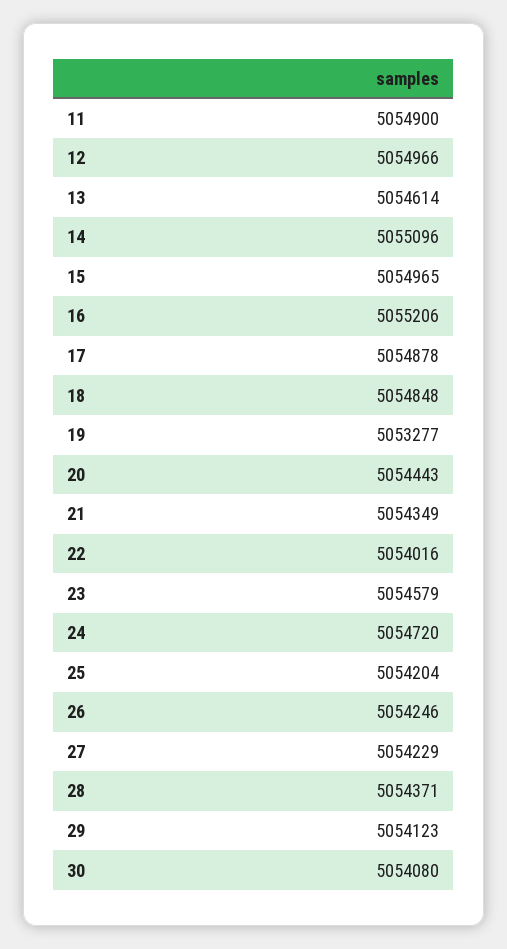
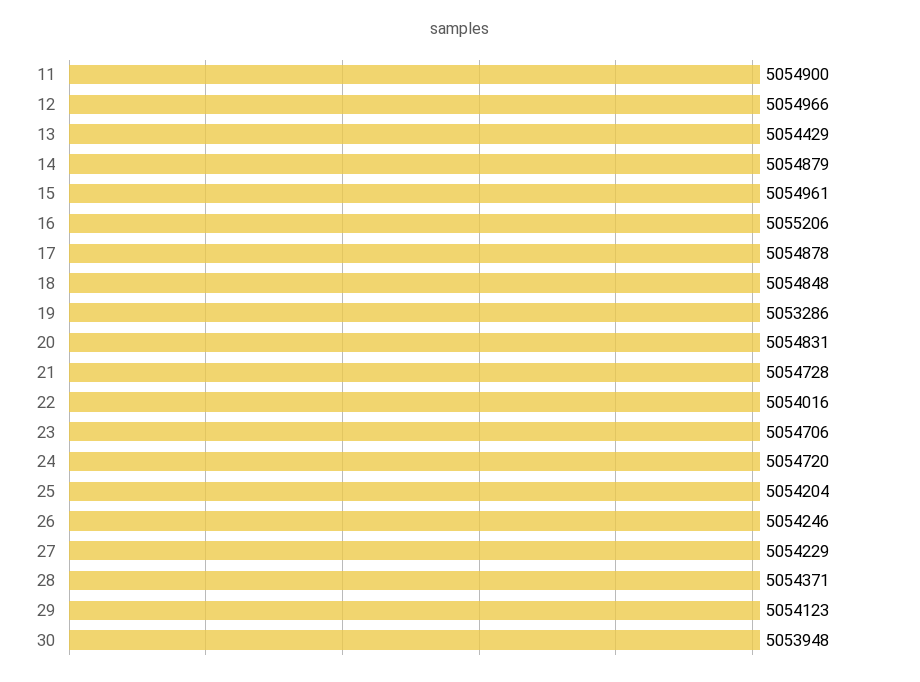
  {
    "11": 5054900,
    "12": 5054966,
-   "13": 5054614,
+   "13": 5054429,
-   "14": 5055096,
+   "14": 5054879,
-   "15": 5054965,
+   "15": 5054961,
    "16": 5055206,
    "17": 5054878,
    "18": 5054848,
-   "19": 5053277,
+   "19": 5053286,
-   "20": 5054443,
+   "20": 5054831,
-   "21": 5054349,
+   "21": 5054728,
    "22": 5054016,
-   "23": 5054579,
+   "23": 5054706,
    "24": 5054720,
    "25": 5054204,
    "26": 5054246,
    "27": 5054229,
    "28": 5054371,
    "29": 5054123,
-   "30": 5054080
+   "30": 5053948
  }

